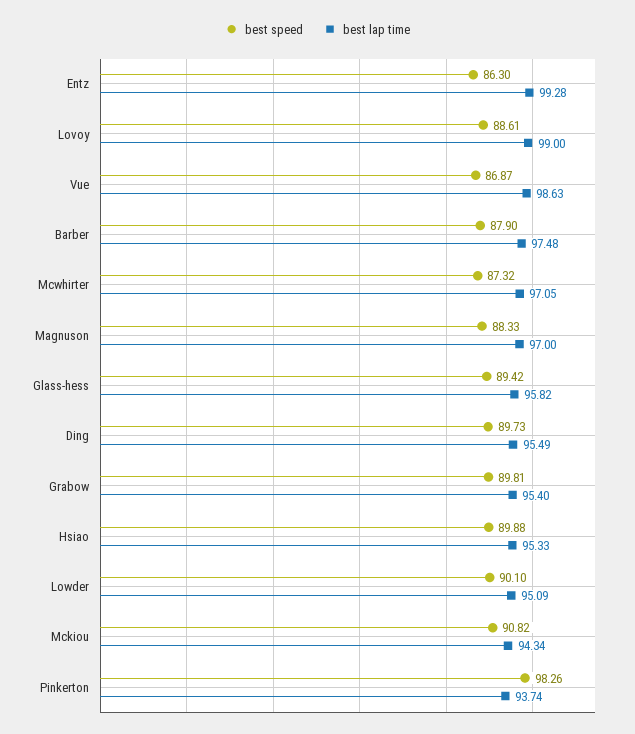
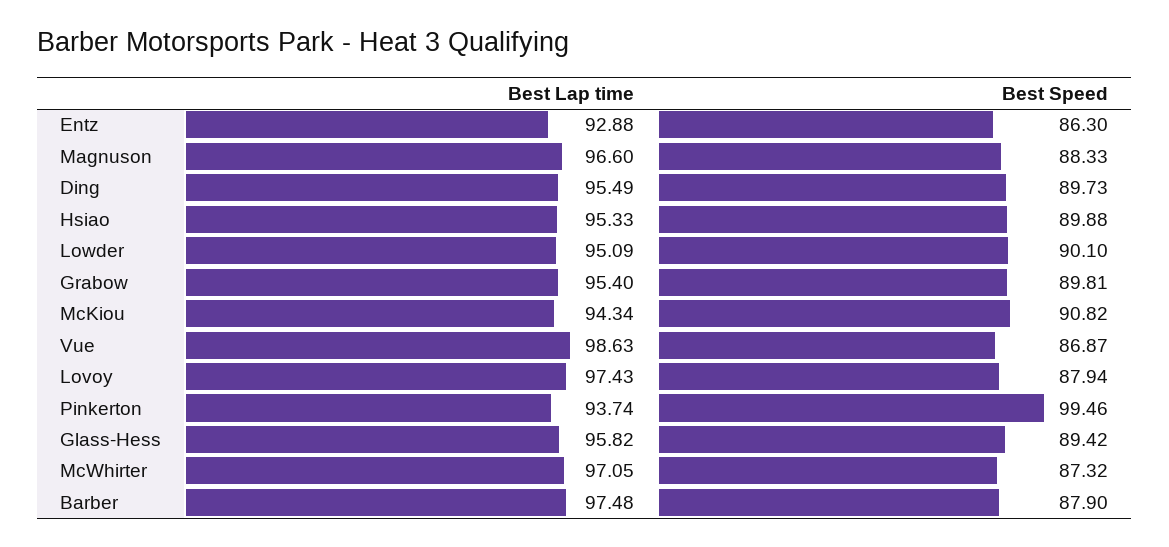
  {
    "best speed": {
      "Entz": 86.3,
-     "Lovoy": 88.61,
+     "Lovoy": 87.94,
      "Vue": 86.87,
      "Barber": 87.9,
      "Mcwhirter": 87.32,
      "Magnuson": 88.33,
      "Glass-hess": 89.42,
      "Ding": 89.73,
      "Grabow": 89.81,
      "Hsiao": 89.88,
      "Lowder": 90.1,
      "Mckiou": 90.82,
-     "Pinkerton": 98.26
+     "Pinkerton": 99.46
    },
    "best lap time": {
-     "Entz": 99.28,
+     "Entz": 92.88,
-     "Lovoy": 99,
+     "Lovoy": 97.43,
      "Vue": 98.63,
      "Barber": 97.48,
      "Mcwhirter": 97.05,
-     "Magnuson": 97,
+     "Magnuson": 96.6,
      "Glass-hess": 95.82,
      "Ding": 95.49,
      "Grabow": 95.4,
      "Hsiao": 95.33,
      "Lowder": 95.09,
      "Mckiou": 94.34,
      "Pinkerton": 93.74
    }
  }

